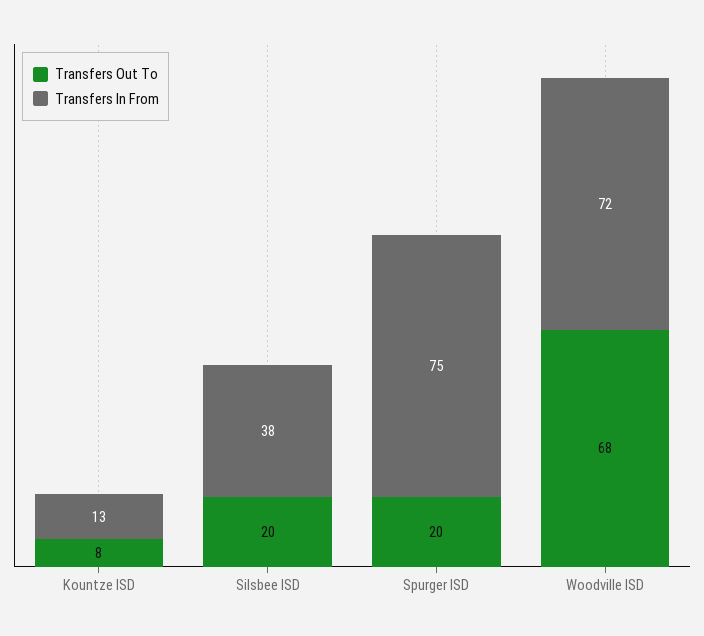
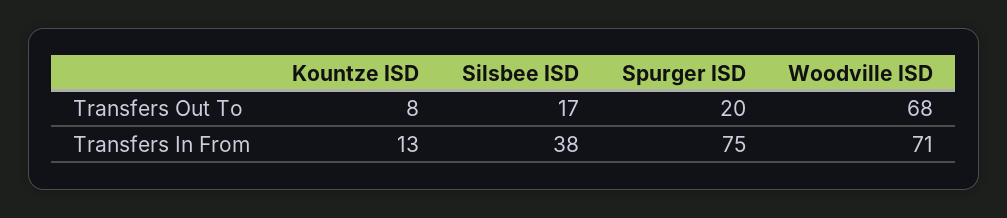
  {
    "Transfers Out To": {
      "Kountze ISD": 8,
-     "Silsbee ISD": 20,
+     "Silsbee ISD": 17,
      "Spurger ISD": 20,
      "Woodville ISD": 68
    },
    "Transfers In From": {
      "Kountze ISD": 13,
      "Silsbee ISD": 38,
      "Spurger ISD": 75,
-     "Woodville ISD": 72
+     "Woodville ISD": 71
    }
  }

